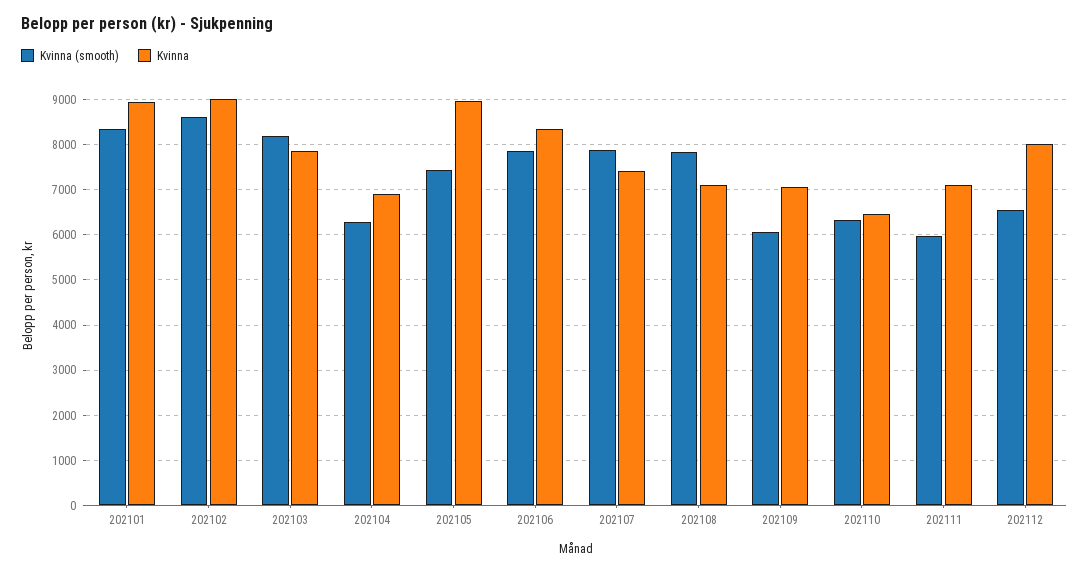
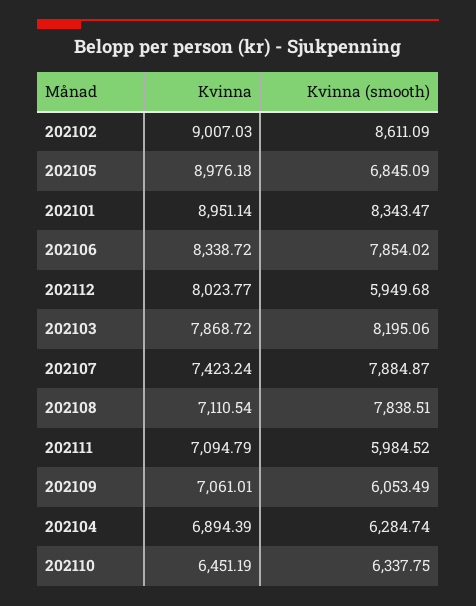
  {
    "Kvinna (smooth)": {
      "202101": 8343.47,
      "202102": 8611.09,
      "202103": 8195.06,
      "202104": 6284.74,
-     "202105": 7400,
+     "202105": 6845.09,
      "202106": 7854.02,
      "202107": 7884.87,
      "202108": 7838.51,
      "202109": 6053.49,
      "202110": 6337.75,
      "202111": 5984.52,
-     "202112": 6600
+     "202112": 5949.68
    },
    "Kvinna": {
      "202101": 8951.14,
      "202102": 9007.03,
      "202103": 7868.72,
      "202104": 6894.39,
      "202105": 8976.18,
      "202106": 8338.72,
      "202107": 7423.24,
      "202108": 7110.54,
      "202109": 7061.01,
      "202110": 6451.19,
      "202111": 7094.79,
      "202112": 8023.77
    }
  }

